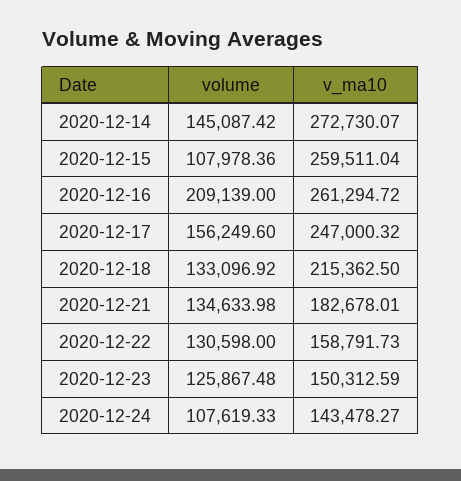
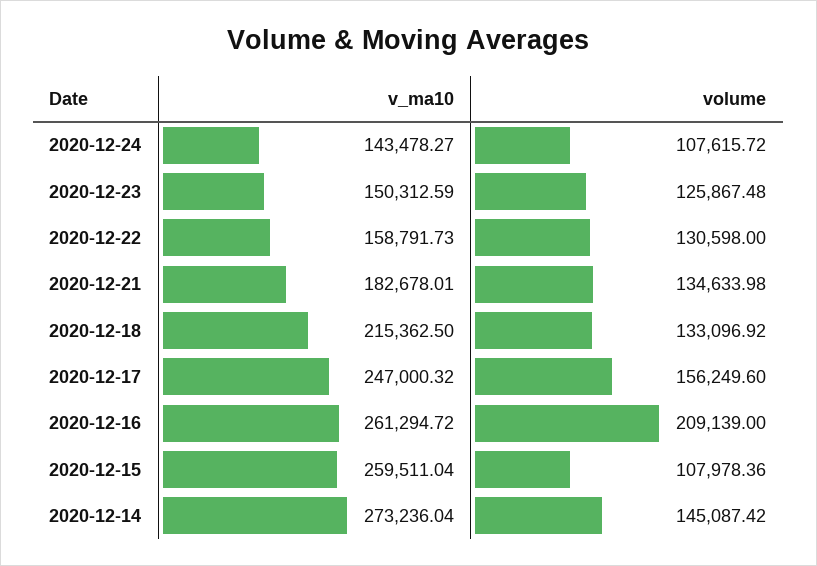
  {
    "volume": {
      "2020-12-14": 145087.42,
      "2020-12-15": 107978.36,
      "2020-12-16": 209139,
      "2020-12-17": 156249.6,
      "2020-12-18": 133096.92,
      "2020-12-21": 134633.98,
      "2020-12-22": 130598,
      "2020-12-23": 125867.48,
-     "2020-12-24": 107619.33
+     "2020-12-24": 107615.72
    },
    "v_ma10": {
-     "2020-12-14": 272730.07,
+     "2020-12-14": 273236.04,
      "2020-12-15": 259511.04,
      "2020-12-16": 261294.72,
      "2020-12-17": 247000.32,
      "2020-12-18": 215362.5,
      "2020-12-21": 182678.01,
      "2020-12-22": 158791.73,
      "2020-12-23": 150312.59,
      "2020-12-24": 143478.27
    }
  }

